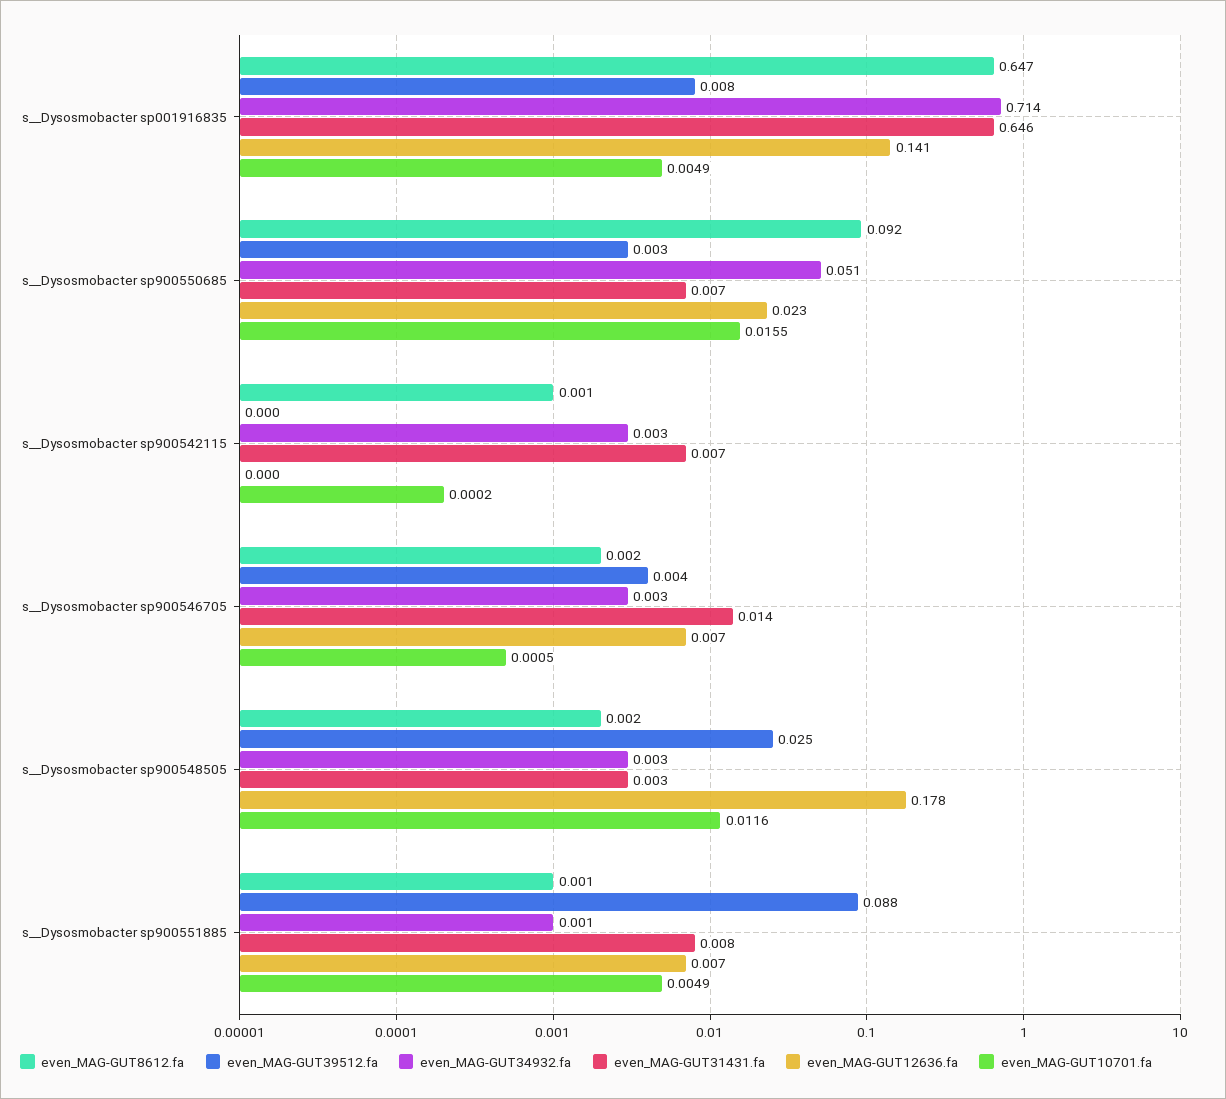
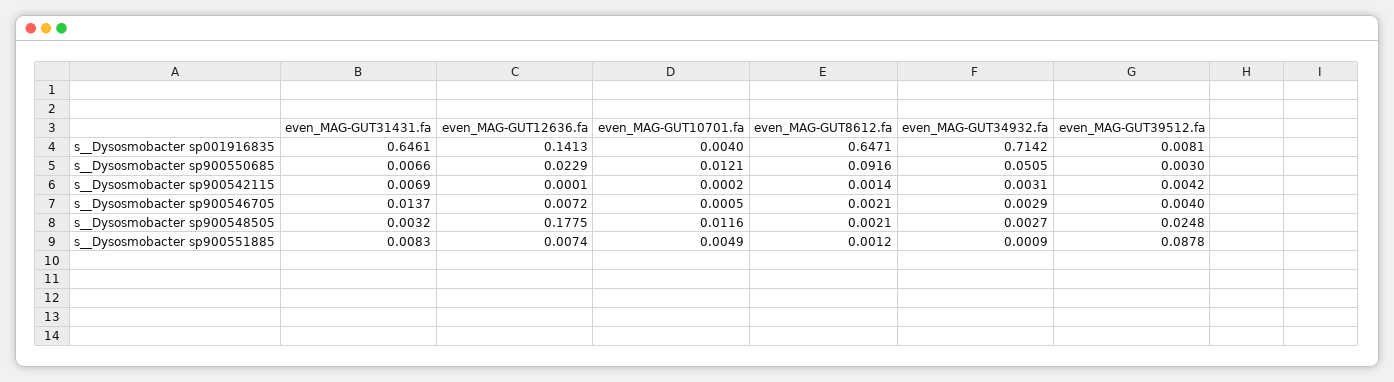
  {
    "even_MAG-GUT8612.fa": {
      "s__Dysosmobacter sp001916835": 0.6471,
      "s__Dysosmobacter sp900550685": 0.0916,
      "s__Dysosmobacter sp900542115": 0.0014,
      "s__Dysosmobacter sp900546705": 0.0021,
      "s__Dysosmobacter sp900548505": 0.0021,
      "s__Dysosmobacter sp900551885": 0.0012
    },
    "even_MAG-GUT39512.fa": {
      "s__Dysosmobacter sp001916835": 0.0081,
      "s__Dysosmobacter sp900550685": 0.003,
-     "s__Dysosmobacter sp900542115": 0,
+     "s__Dysosmobacter sp900542115": 0.0042,
      "s__Dysosmobacter sp900546705": 0.004,
      "s__Dysosmobacter sp900548505": 0.0248,
      "s__Dysosmobacter sp900551885": 0.0878
    },
    "even_MAG-GUT34932.fa": {
      "s__Dysosmobacter sp001916835": 0.7142,
      "s__Dysosmobacter sp900550685": 0.0505,
      "s__Dysosmobacter sp900542115": 0.0031,
      "s__Dysosmobacter sp900546705": 0.0029,
      "s__Dysosmobacter sp900548505": 0.0027,
      "s__Dysosmobacter sp900551885": 0.0009
    },
    "even_MAG-GUT31431.fa": {
      "s__Dysosmobacter sp001916835": 0.6461,
      "s__Dysosmobacter sp900550685": 0.0066,
      "s__Dysosmobacter sp900542115": 0.0069,
      "s__Dysosmobacter sp900546705": 0.0137,
      "s__Dysosmobacter sp900548505": 0.0032,
      "s__Dysosmobacter sp900551885": 0.0083
    },
    "even_MAG-GUT12636.fa": {
      "s__Dysosmobacter sp001916835": 0.1413,
      "s__Dysosmobacter sp900550685": 0.0229,
      "s__Dysosmobacter sp900542115": 0.0001,
      "s__Dysosmobacter sp900546705": 0.0072,
      "s__Dysosmobacter sp900548505": 0.1775,
      "s__Dysosmobacter sp900551885": 0.0074
    },
    "even_MAG-GUT10701.fa": {
-     "s__Dysosmobacter sp001916835": 0.0049,
+     "s__Dysosmobacter sp001916835": 0.004,
-     "s__Dysosmobacter sp900550685": 0.0155,
+     "s__Dysosmobacter sp900550685": 0.0121,
      "s__Dysosmobacter sp900542115": 0.0002,
      "s__Dysosmobacter sp900546705": 0.0005,
      "s__Dysosmobacter sp900548505": 0.0116,
      "s__Dysosmobacter sp900551885": 0.0049
    }
  }

